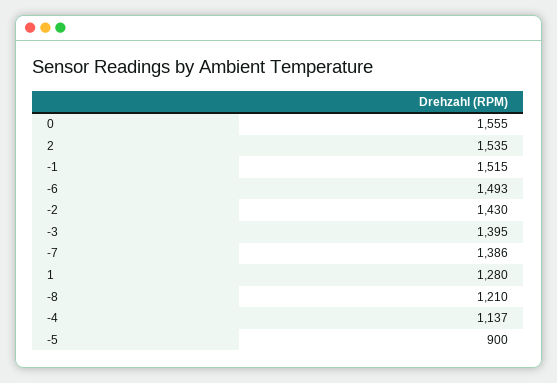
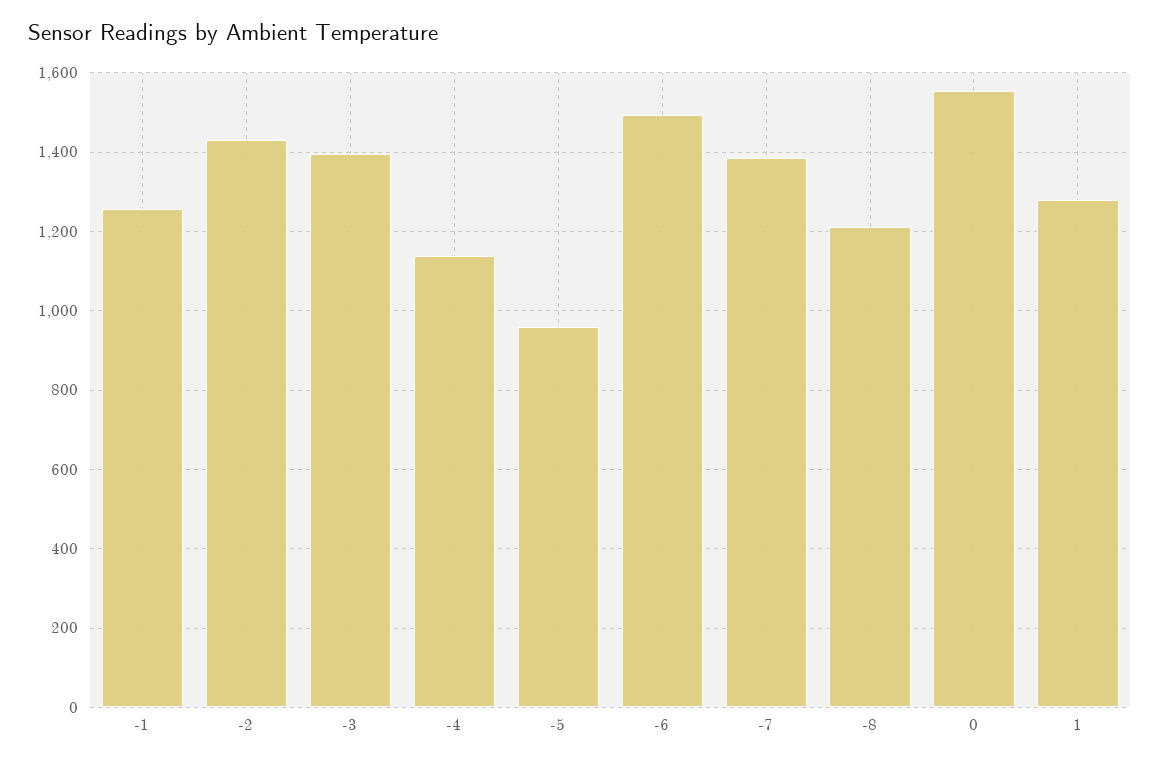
  {
    "0": 1555,
-   "2": 1535,
-   "-1": 1515,
+   "-1": 1260,
    "-6": 1493,
    "-2": 1430,
    "-3": 1395,
    "-7": 1386,
    "1": 1280,
    "-8": 1210,
    "-4": 1137,
-   "-5": 900
+   "-5": 960
  }

